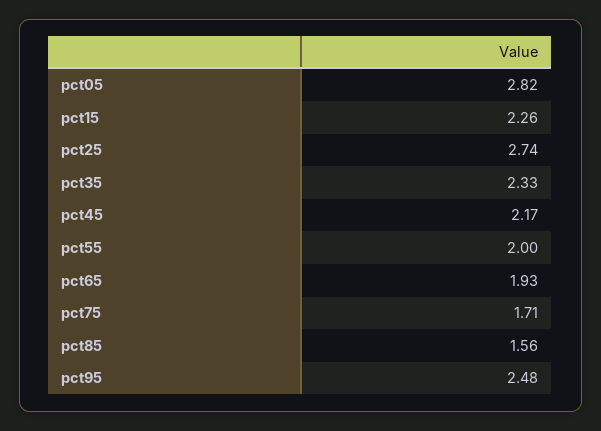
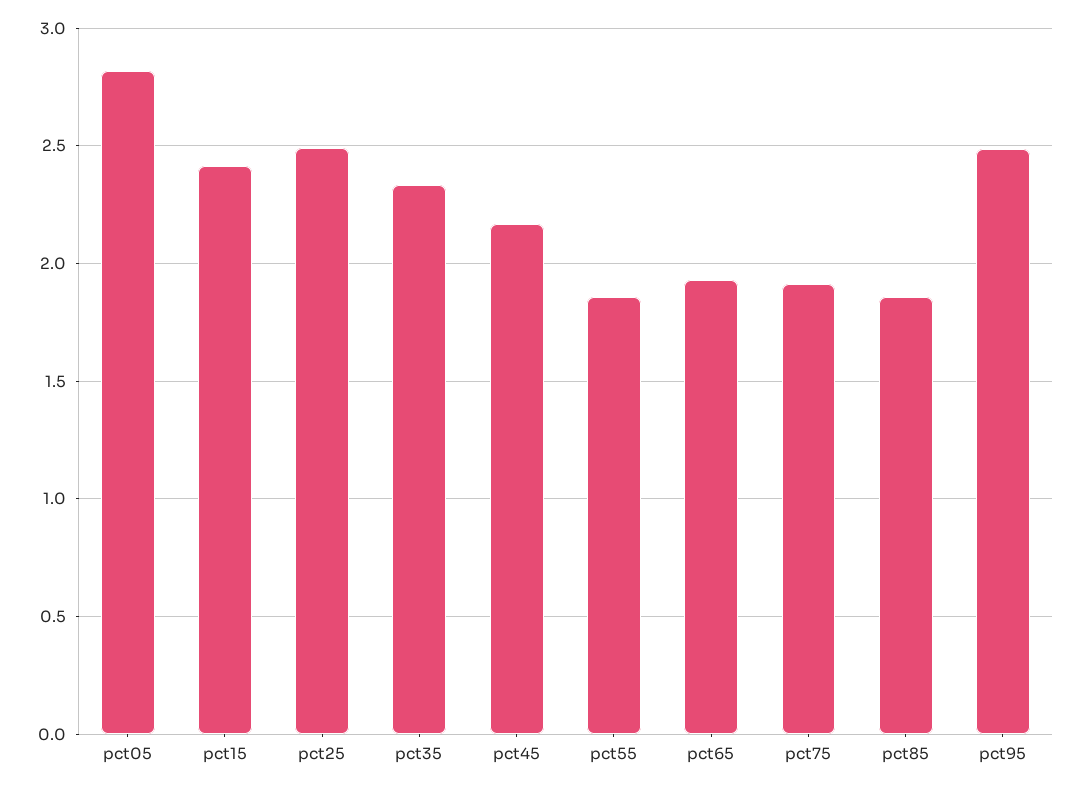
  {
    "pct05": 2.82,
-   "pct15": 2.26,
+   "pct15": 2.4,
-   "pct25": 2.74,
+   "pct25": 2.5,
    "pct35": 2.33,
    "pct45": 2.17,
-   "pct55": 2,
+   "pct55": 1.85,
    "pct65": 1.93,
-   "pct75": 1.71,
+   "pct75": 1.9,
-   "pct85": 1.56,
+   "pct85": 1.85,
    "pct95": 2.48
  }

